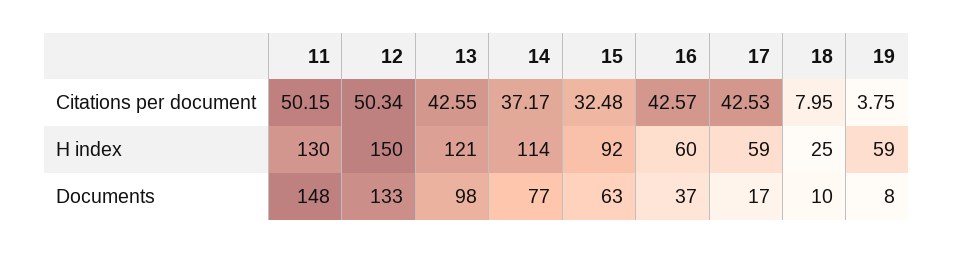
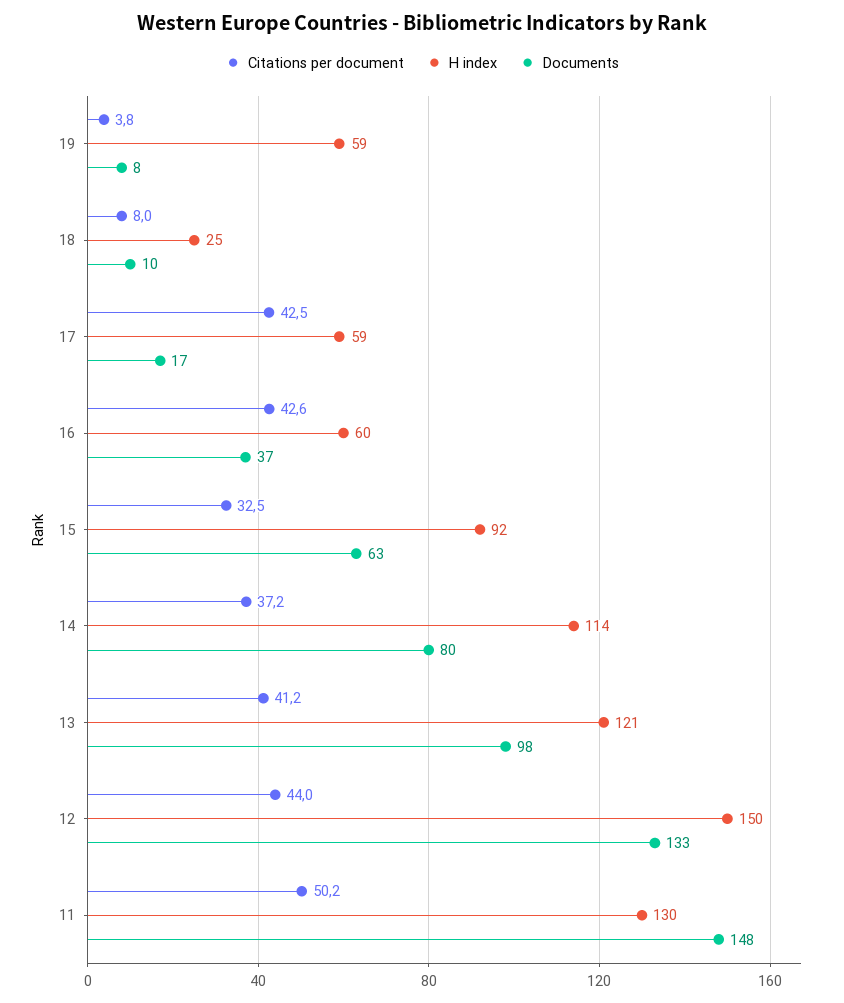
  {
    "Citations per document": {
      "11": 50.15,
-     "12": 50.34,
+     "12": 44,
-     "13": 42.55,
+     "13": 41.2,
      "14": 37.17,
      "15": 32.48,
      "16": 42.57,
      "17": 42.53,
      "18": 7.95,
      "19": 3.75
    },
    "H index": {
      "11": 130,
      "12": 150,
      "13": 121,
      "14": 114,
      "15": 92,
      "16": 60,
      "17": 59,
      "18": 25,
      "19": 59
    },
    "Documents": {
      "11": 148,
      "12": 133,
      "13": 98,
-     "14": 77,
+     "14": 80,
      "15": 63,
      "16": 37,
      "17": 17,
      "18": 10,
      "19": 8
    }
  }

